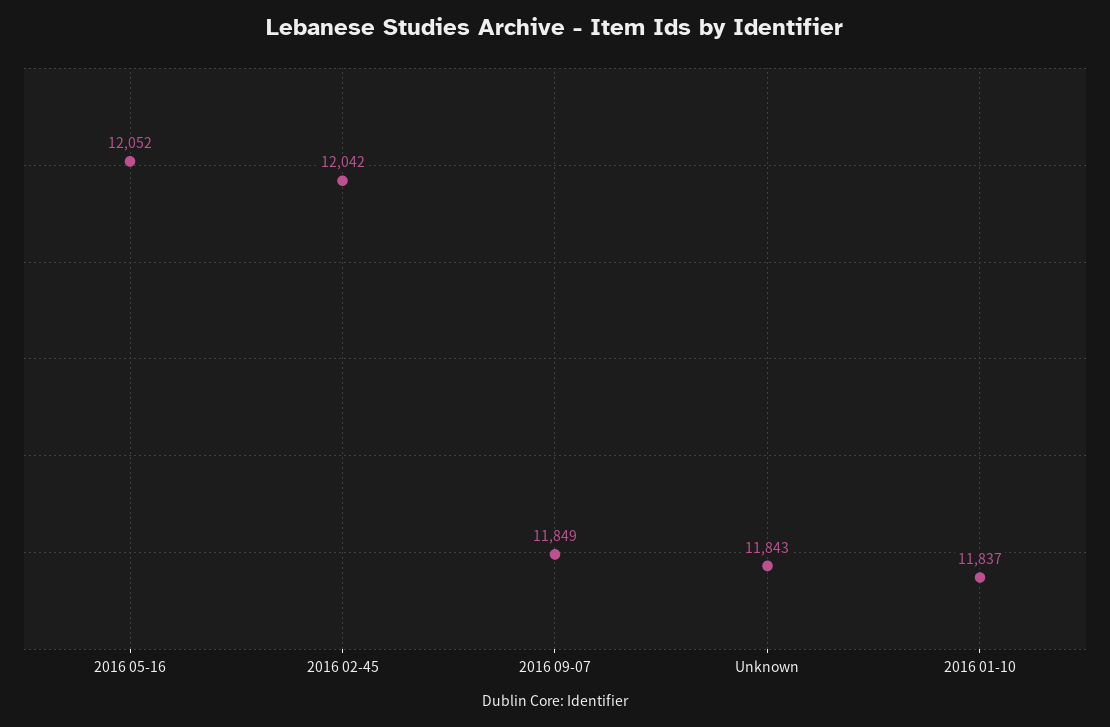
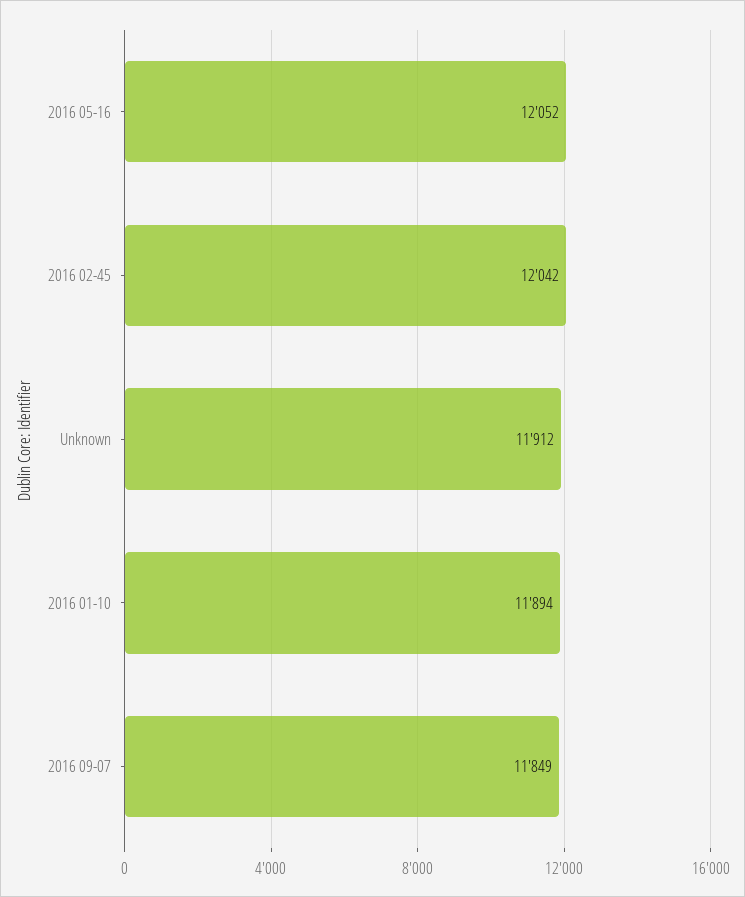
  {
    "2016 05-16": 12052,
    "2016 02-45": 12042,
    "2016 09-07": 11849,
-   "Unknown": 11843,
+   "Unknown": 11912,
-   "2016 01-10": 11837
+   "2016 01-10": 11894
  }

